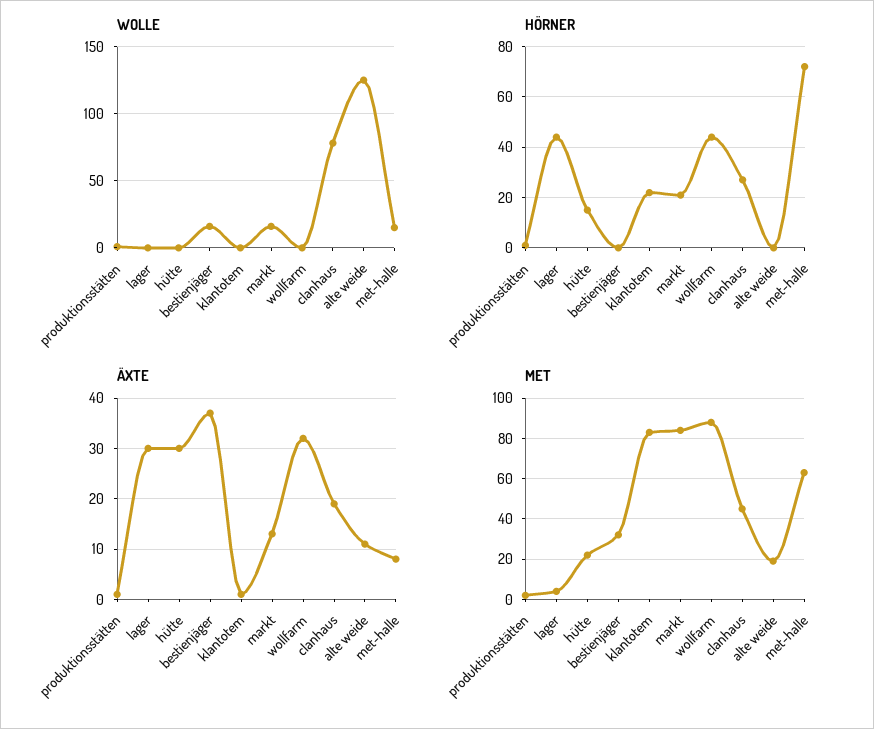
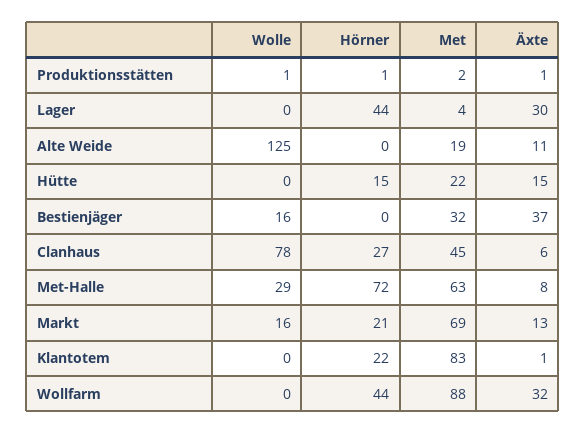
  {
    "WOLLE": {
      "produktionsstätten": 1,
      "lager": 0,
      "hütte": 0,
      "bestienjäger": 16,
      "klantotem": 0,
      "markt": 16,
      "wollfarm": 0,
      "clanhaus": 78,
      "alte weide": 125,
-     "met-halle": 15
+     "met-halle": 29
    },
    "HÖRNER": {
      "produktionsstätten": 1,
      "lager": 44,
      "hütte": 15,
      "bestienjäger": 0,
      "klantotem": 22,
      "markt": 21,
      "wollfarm": 44,
      "clanhaus": 27,
      "alte weide": 0,
      "met-halle": 72
    },
    "ÄXTE": {
      "produktionsstätten": 1,
      "lager": 30,
-     "hütte": 30,
+     "hütte": 15,
      "bestienjäger": 37,
      "klantotem": 1,
      "markt": 13,
      "wollfarm": 32,
-     "clanhaus": 20,
+     "clanhaus": 6,
      "alte weide": 11,
      "met-halle": 8
    },
    "MET": {
      "produktionsstätten": 2,
      "lager": 4,
      "hütte": 22,
      "bestienjäger": 32,
      "klantotem": 83,
-     "markt": 85,
+     "markt": 69,
      "wollfarm": 88,
      "clanhaus": 45,
      "alte weide": 19,
      "met-halle": 63
    }
  }

